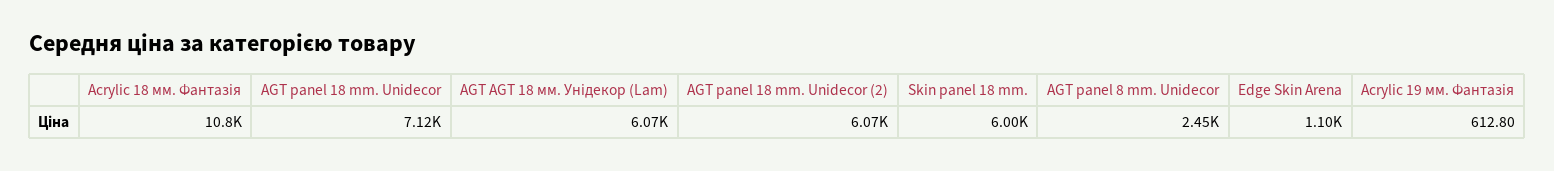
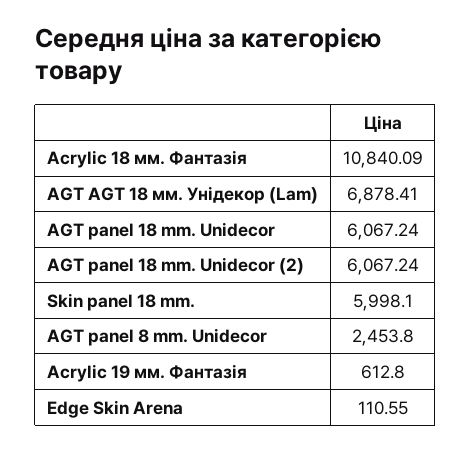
  {
    "Acrylic 18 мм. Фантазія": 10840.09,
-   "AGT panel 18 mm. Unidecor": 7120,
+   "AGT panel 18 mm. Unidecor": 6067.24,
-   "AGT AGT 18 мм. Унідекор (Lam)": 6070,
+   "AGT AGT 18 мм. Унідекор (Lam)": 6878.41,
    "AGT panel 18 mm. Unidecor (2)": 6067.24,
    "Skin panel 18 mm.": 5998.1,
    "AGT panel 8 mm. Unidecor": 2453.8,
-   "Edge Skin Arena": 1100,
+   "Edge Skin Arena": 110.55,
    "Acrylic 19 мм. Фантазія": 612.8
  }

